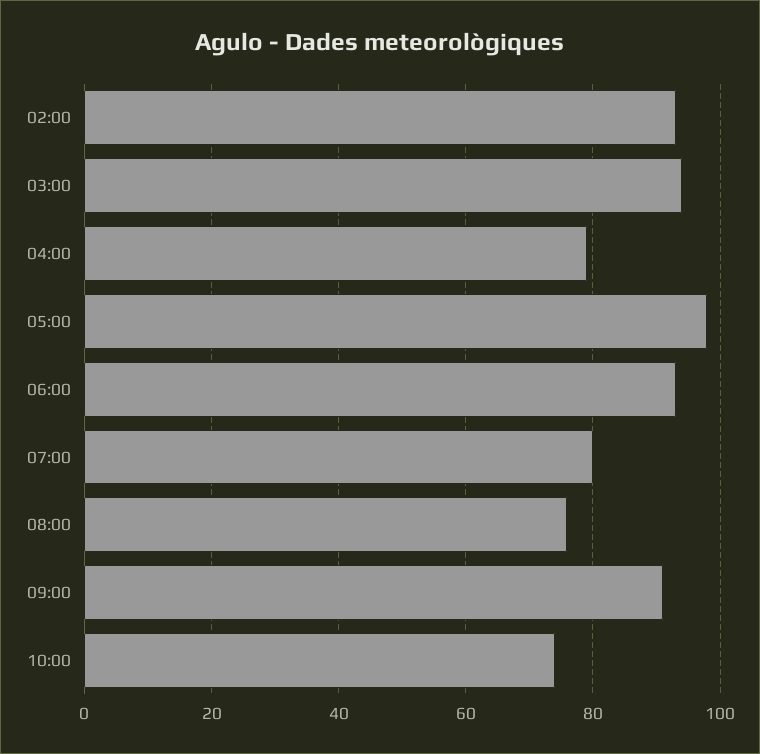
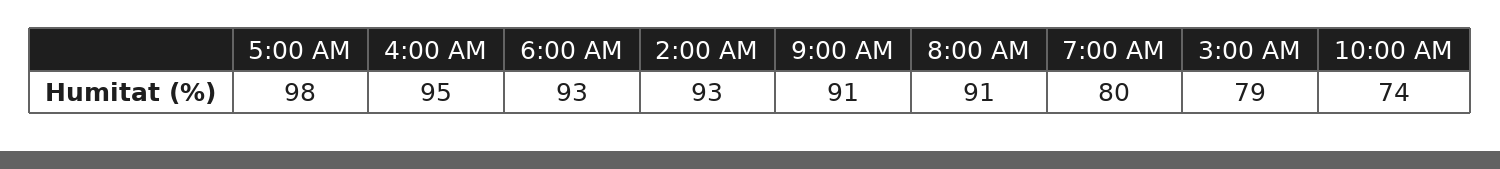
  {
    "02:00": 93,
-   "03:00": 95,
+   "03:00": 79,
-   "04:00": 80,
+   "04:00": 95,
    "05:00": 98,
    "06:00": 93,
    "07:00": 80,
-   "08:00": 75,
+   "08:00": 91,
    "09:00": 91,
    "10:00": 74
  }

